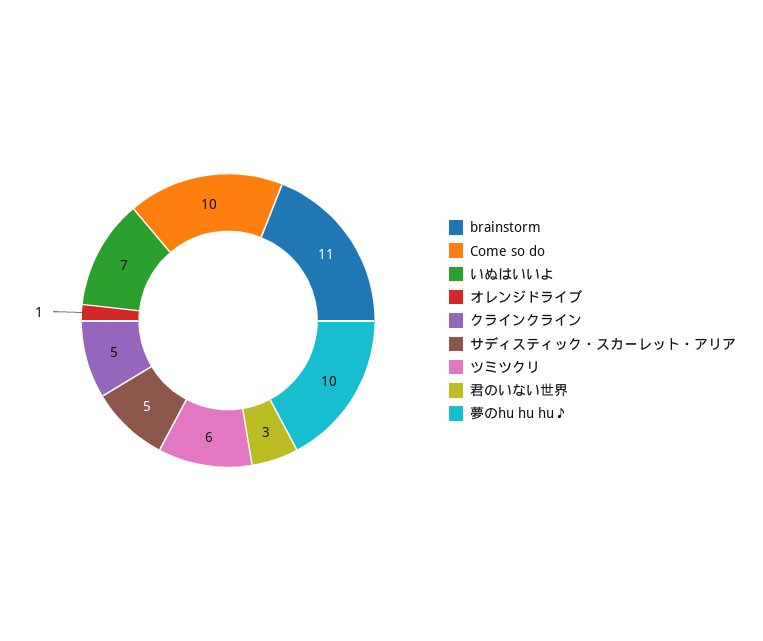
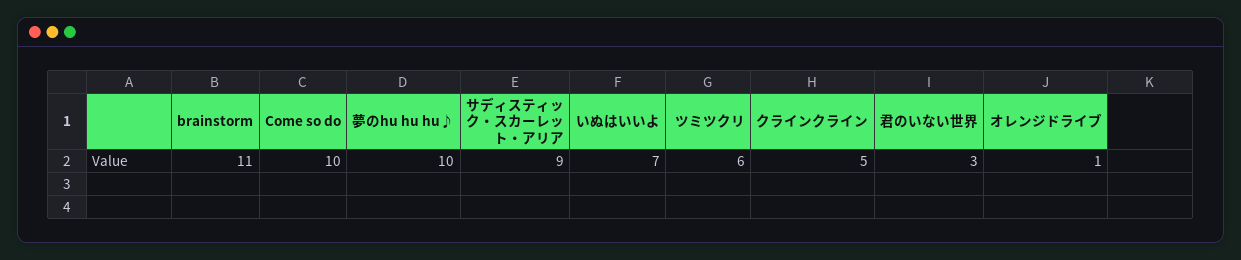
  {
    "brainstorm": 11,
    "Come so do": 10,
    "いぬはいいよ": 7,
    "オレンジドライブ": 1,
    "クラインクライン": 5,
-   "サディスティック・スカーレット・アリア": 5,
+   "サディスティック・スカーレット・アリア": 9,
    "ツミツクリ": 6,
    "君のいない世界": 3,
    "夢のhu hu hu♪": 10
  }

